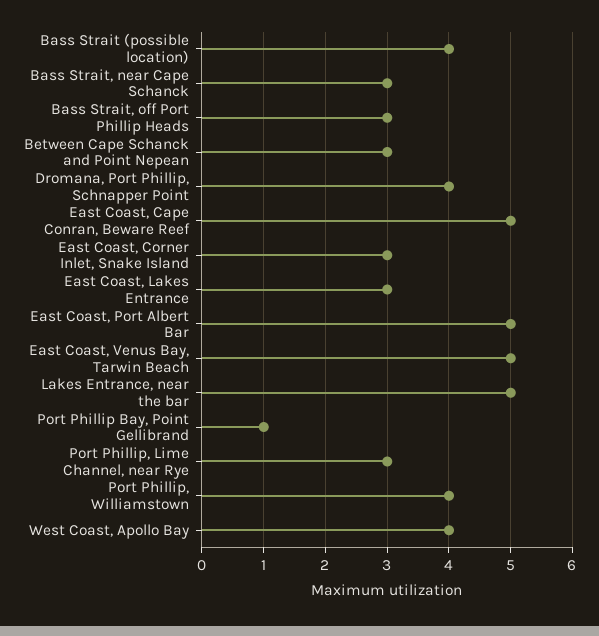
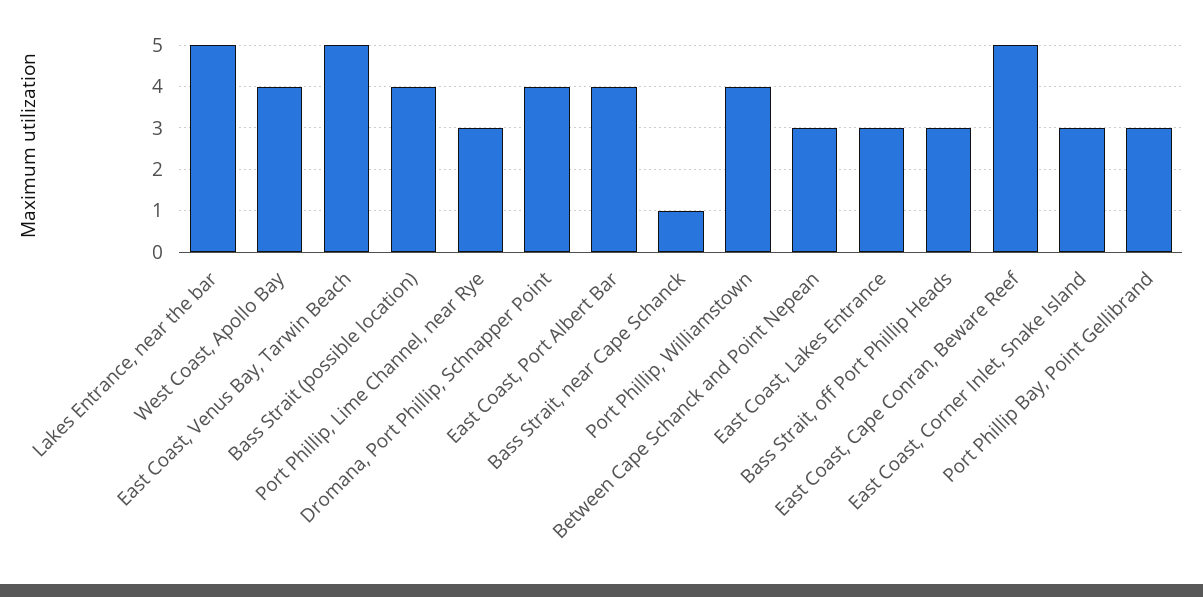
  {
    "Bass Strait (possible location)": 4,
-   "Bass Strait, near Cape Schanck": 3,
+   "Bass Strait, near Cape Schanck": 1,
    "Bass Strait, off Port Phillip Heads": 3,
    "Between Cape Schanck and Point Nepean": 3,
    "Dromana, Port Phillip, Schnapper Point": 4,
    "East Coast, Cape Conran, Beware Reef": 5,
    "East Coast, Corner Inlet, Snake Island": 3,
    "East Coast, Lakes Entrance": 3,
-   "East Coast, Port Albert Bar": 5,
+   "East Coast, Port Albert Bar": 4,
    "East Coast, Venus Bay, Tarwin Beach": 5,
    "Lakes Entrance, near the bar": 5,
-   "Port Phillip Bay, Point Gellibrand": 1,
+   "Port Phillip Bay, Point Gellibrand": 3,
    "Port Phillip, Lime Channel, near Rye": 3,
    "Port Phillip, Williamstown": 4,
    "West Coast, Apollo Bay": 4
  }

